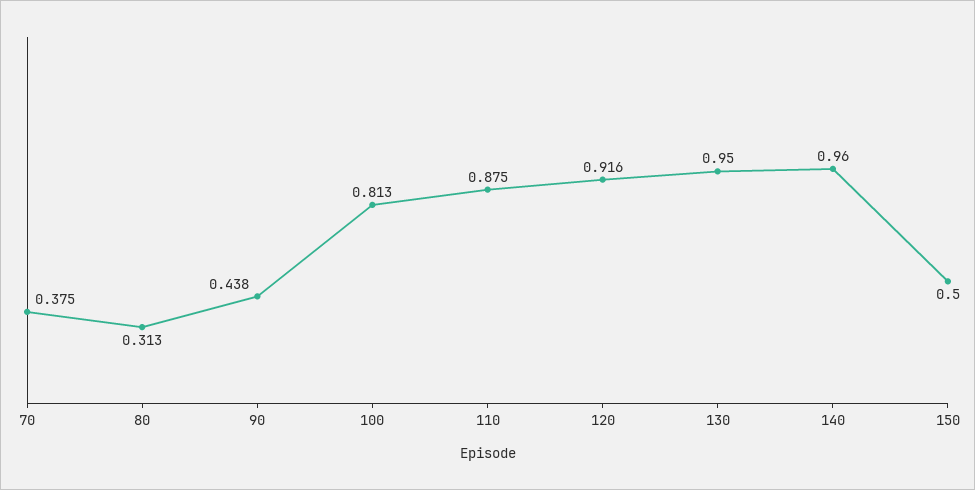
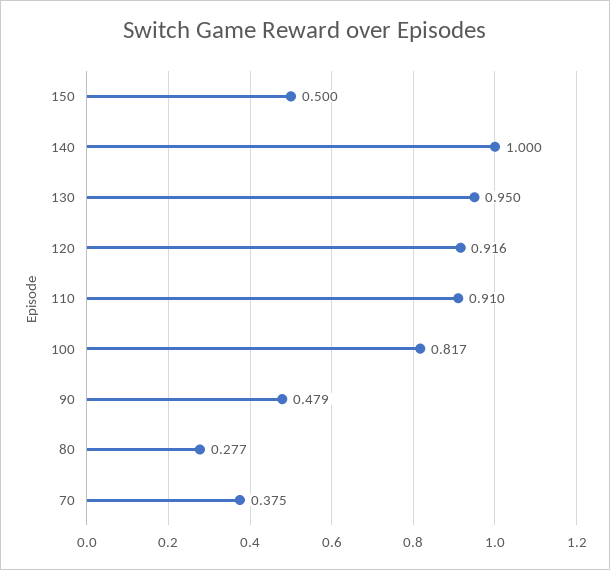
  {
    "70": 0.375,
-   "80": 0.313,
+   "80": 0.277,
-   "90": 0.438,
+   "90": 0.479,
-   "100": 0.813,
+   "100": 0.817,
-   "110": 0.875,
+   "110": 0.91,
    "120": 0.916,
    "130": 0.95,
-   "140": 0.96,
+   "140": 1,
    "150": 0.5
  }

